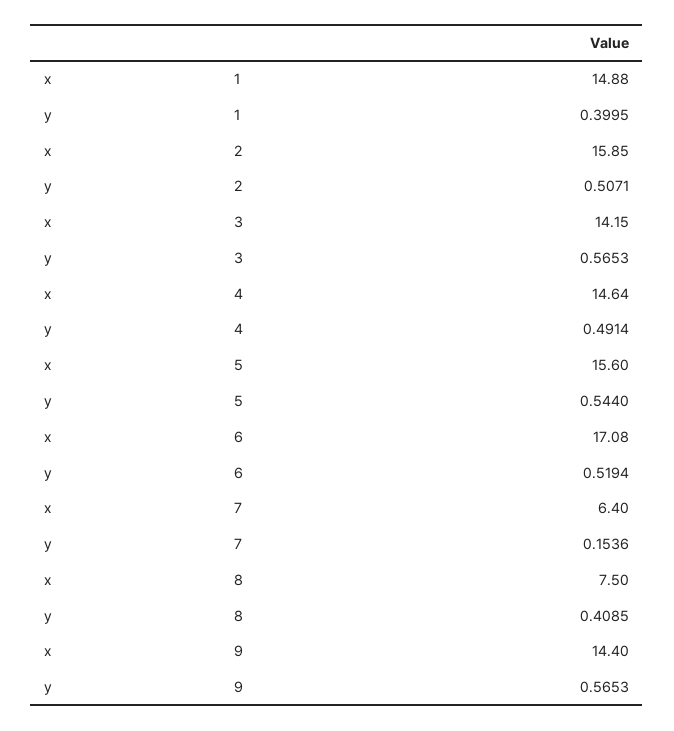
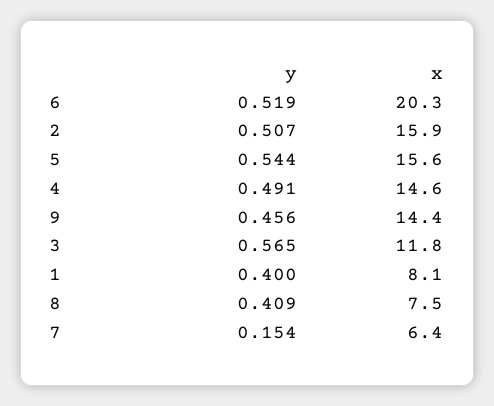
  {
    "x": {
-     "1": 14.88,
+     "1": 8.1,
      "2": 15.85,
-     "3": 14.15,
+     "3": 11.8,
      "4": 14.64,
      "5": 15.6,
-     "6": 17.08,
+     "6": 20.3,
      "7": 6.4,
      "8": 7.5,
      "9": 14.4
    },
    "y": {
      "1": 0.3995,
      "2": 0.5071,
      "3": 0.5653,
      "4": 0.4914,
      "5": 0.544,
      "6": 0.5194,
      "7": 0.1536,
      "8": 0.4085,
-     "9": 0.5653
+     "9": 0.456
    }
  }

